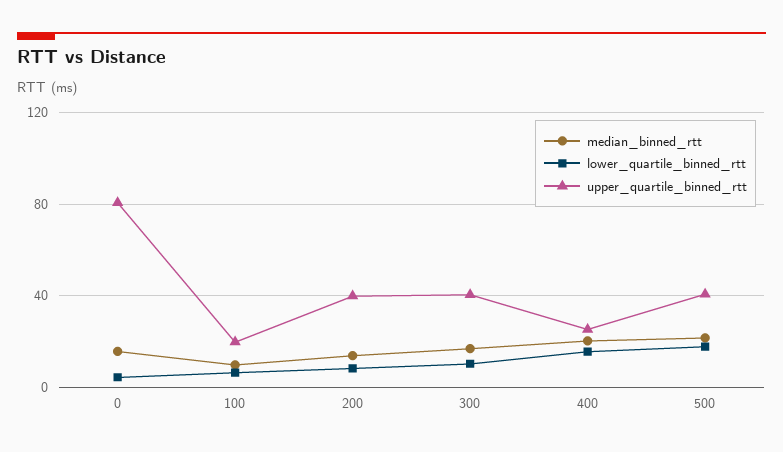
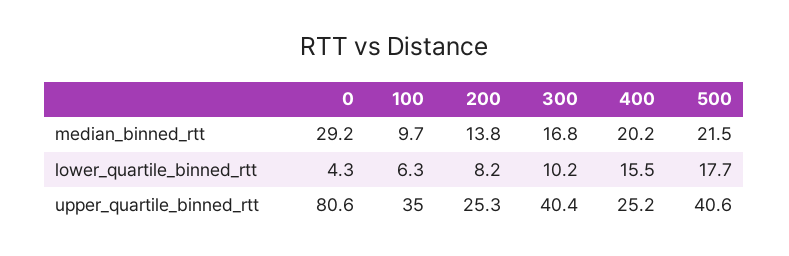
  {
    "median_binned_rtt": {
-     "0": 15,
+     "0": 29.2,
      "100": 9.7,
      "200": 13.8,
      "300": 16.8,
      "400": 20.2,
      "500": 21.5
    },
    "lower_quartile_binned_rtt": {
      "0": 4.3,
      "100": 6.3,
      "200": 8.2,
      "300": 10.2,
      "400": 15.5,
      "500": 17.7
    },
    "upper_quartile_binned_rtt": {
      "0": 80.6,
-     "100": 20,
+     "100": 35,
-     "200": 40,
+     "200": 25.3,
      "300": 40.4,
      "400": 25.2,
      "500": 40.6
    }
  }

